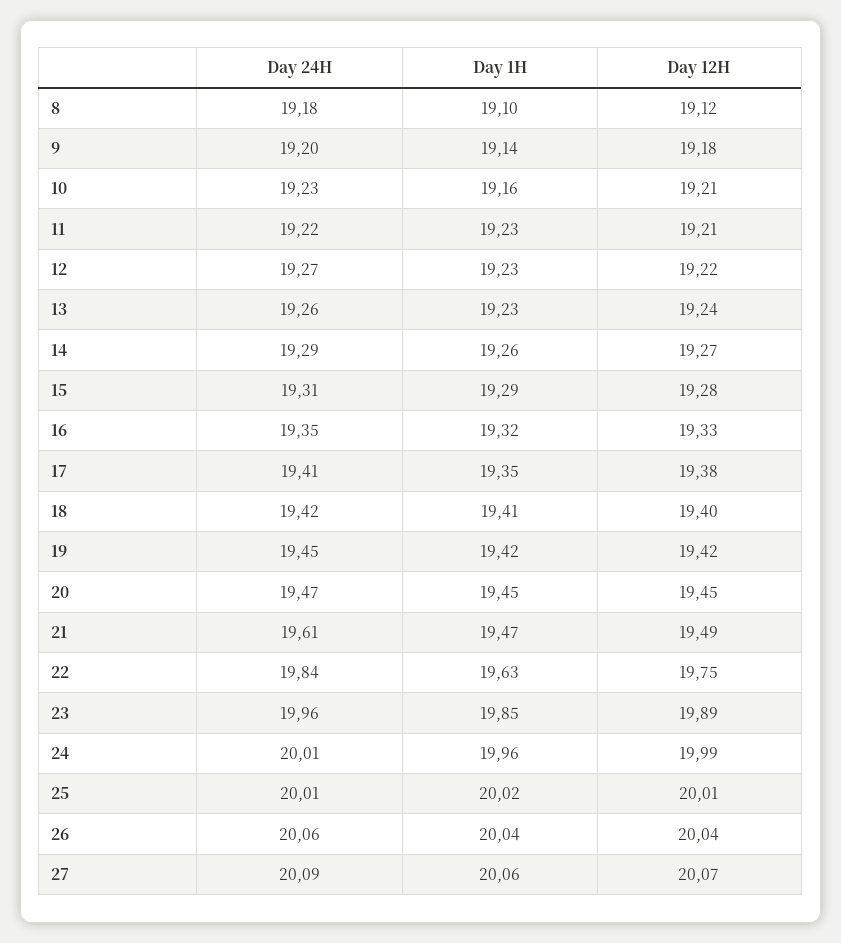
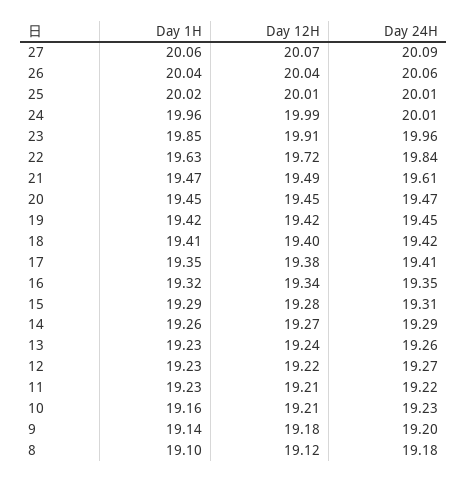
  {
    "Day 24H": {
      "8": 19.18,
      "9": 19.2,
      "10": 19.23,
      "11": 19.22,
      "12": 19.27,
      "13": 19.26,
      "14": 19.29,
      "15": 19.31,
      "16": 19.35,
      "17": 19.41,
      "18": 19.42,
      "19": 19.45,
      "20": 19.47,
      "21": 19.61,
      "22": 19.84,
      "23": 19.96,
      "24": 20.01,
      "25": 20.01,
      "26": 20.06,
      "27": 20.09
    },
    "Day 1H": {
      "8": 19.1,
      "9": 19.14,
      "10": 19.16,
      "11": 19.23,
      "12": 19.23,
      "13": 19.23,
      "14": 19.26,
      "15": 19.29,
      "16": 19.32,
      "17": 19.35,
      "18": 19.41,
      "19": 19.42,
      "20": 19.45,
      "21": 19.47,
      "22": 19.63,
      "23": 19.85,
      "24": 19.96,
      "25": 20.02,
      "26": 20.04,
      "27": 20.06
    },
    "Day 12H": {
      "8": 19.12,
      "9": 19.18,
      "10": 19.21,
      "11": 19.21,
      "12": 19.22,
      "13": 19.24,
      "14": 19.27,
      "15": 19.28,
-     "16": 19.33,
+     "16": 19.34,
      "17": 19.38,
      "18": 19.4,
      "19": 19.42,
      "20": 19.45,
      "21": 19.49,
-     "22": 19.75,
+     "22": 19.72,
-     "23": 19.89,
+     "23": 19.91,
      "24": 19.99,
      "25": 20.01,
      "26": 20.04,
      "27": 20.07
    }
  }

